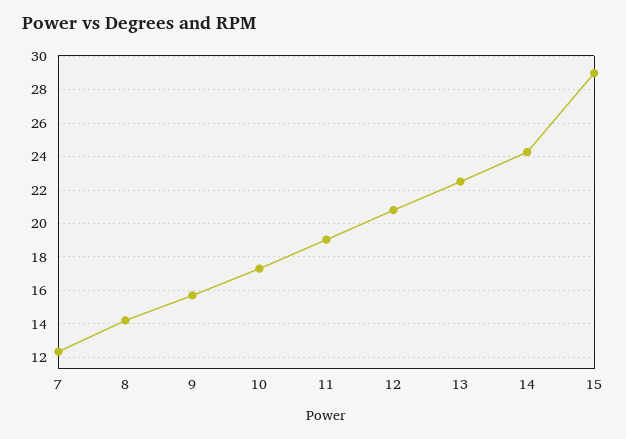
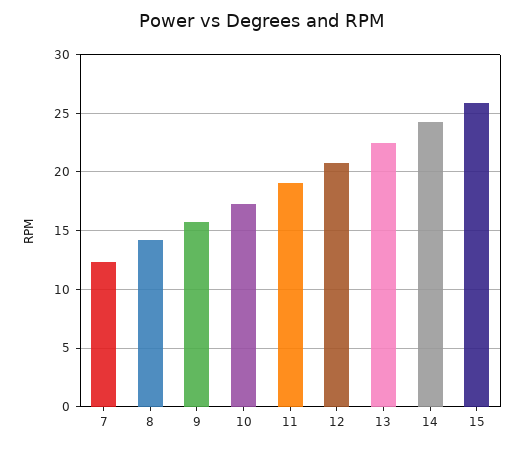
  {
    "7": 12.5,
    "8": 14,
    "9": 15.5,
    "10": 17.5,
    "11": 19,
    "12": 21,
    "13": 22.5,
    "14": 24.5,
-   "15": 29
+   "15": 26
  }

